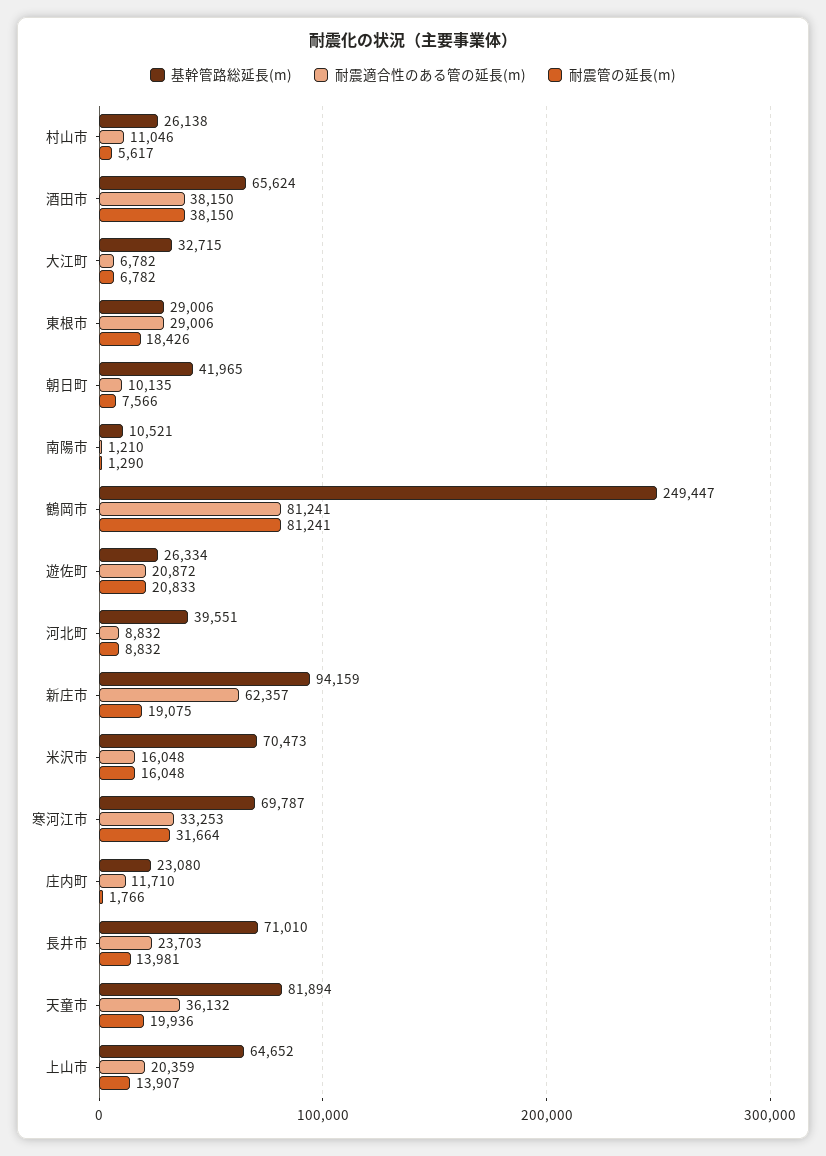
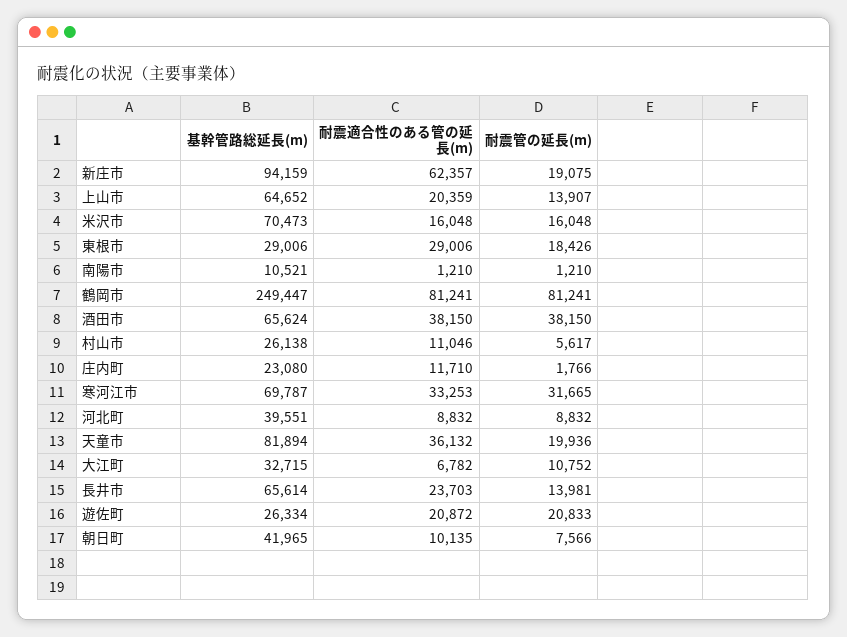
  {
    "基幹管路総延長(m)": {
      "村山市": 26138,
      "酒田市": 65624,
      "大江町": 32715,
      "東根市": 29006,
      "朝日町": 41965,
      "南陽市": 10521,
      "鶴岡市": 249447,
      "遊佐町": 26334,
      "河北町": 39551,
      "新庄市": 94159,
      "米沢市": 70473,
      "寒河江市": 69787,
      "庄内町": 23080,
-     "長井市": 71010,
+     "長井市": 65614,
      "天童市": 81894,
      "上山市": 64652
    },
    "耐震適合性のある管の延長(m)": {
      "村山市": 11046,
      "酒田市": 38150,
      "大江町": 6782,
      "東根市": 29006,
      "朝日町": 10135,
      "南陽市": 1210,
      "鶴岡市": 81241,
      "遊佐町": 20872,
      "河北町": 8832,
      "新庄市": 62357,
      "米沢市": 16048,
      "寒河江市": 33253,
      "庄内町": 11710,
      "長井市": 23703,
      "天童市": 36132,
      "上山市": 20359
    },
    "耐震管の延長(m)": {
      "村山市": 5617,
      "酒田市": 38150,
-     "大江町": 6782,
+     "大江町": 10752,
      "東根市": 18426,
      "朝日町": 7566,
-     "南陽市": 1290,
+     "南陽市": 1210,
      "鶴岡市": 81241,
      "遊佐町": 20833,
      "河北町": 8832,
      "新庄市": 19075,
      "米沢市": 16048,
-     "寒河江市": 31664,
+     "寒河江市": 31665,
      "庄内町": 1766,
      "長井市": 13981,
      "天童市": 19936,
      "上山市": 13907
    }
  }

